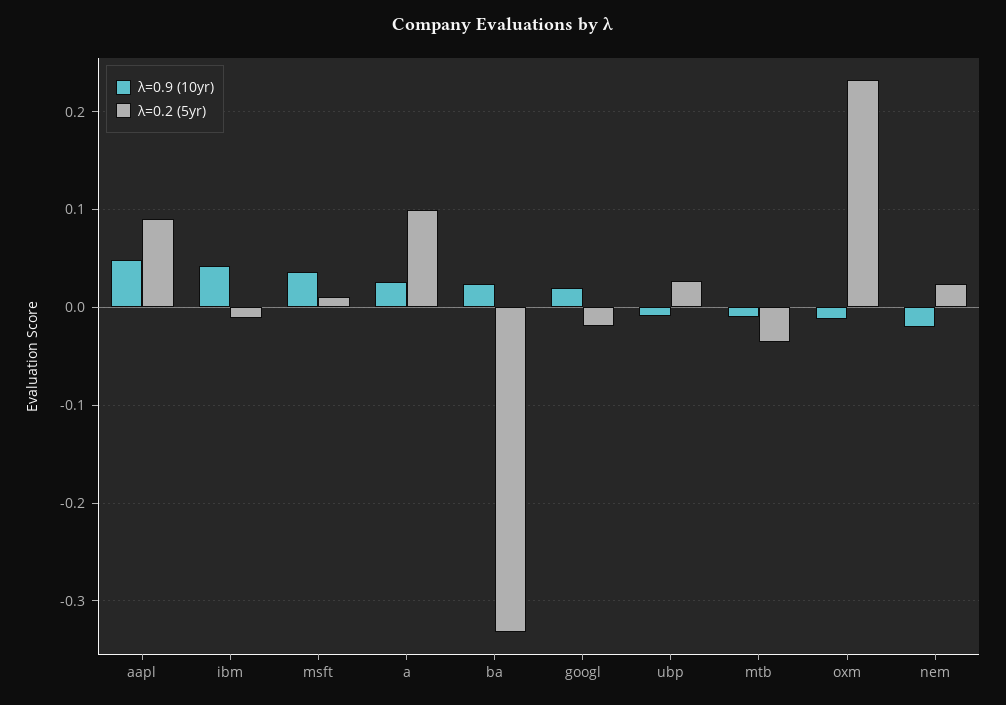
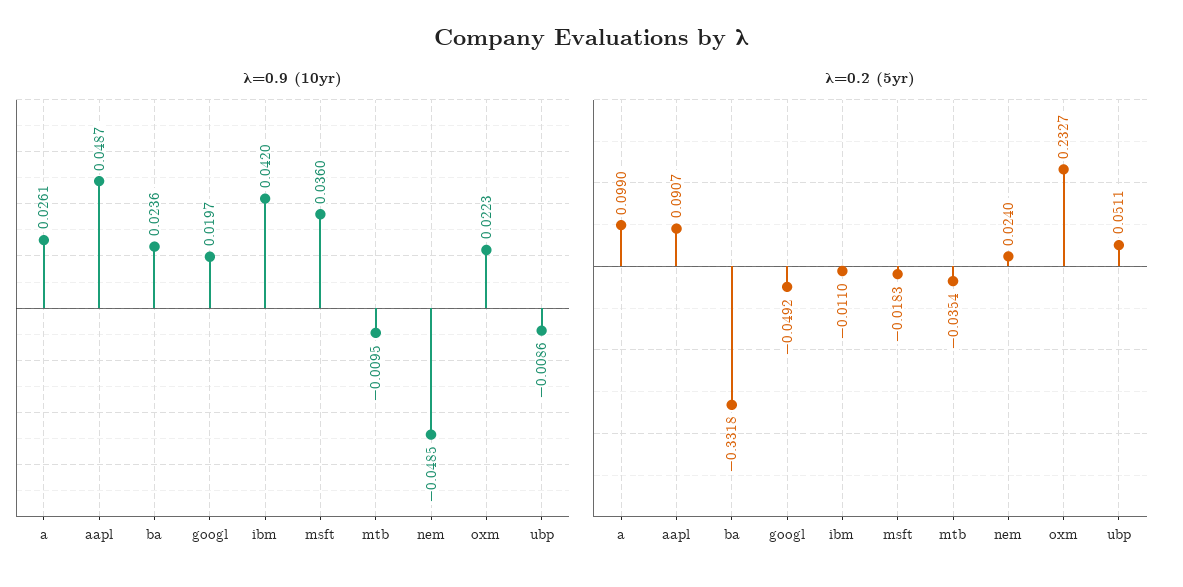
  {
    "λ=0.9 (10yr)": {
      "aapl": 0.0487,
      "ibm": 0.042,
      "msft": 0.036,
      "a": 0.0261,
      "ba": 0.0236,
      "googl": 0.0197,
      "ubp": -0.0086,
      "mtb": -0.0095,
-     "oxm": -0.01,
+     "oxm": 0.0223,
-     "nem": -0.02
+     "nem": -0.0485
    },
    "λ=0.2 (5yr)": {
      "aapl": 0.0907,
      "ibm": -0.011,
-     "msft": 0.01,
+     "msft": -0.0183,
      "a": 0.099,
      "ba": -0.3318,
-     "googl": -0.02,
+     "googl": -0.0492,
-     "ubp": 0.03,
+     "ubp": 0.0511,
      "mtb": -0.0354,
      "oxm": 0.2327,
      "nem": 0.024
    }
  }

